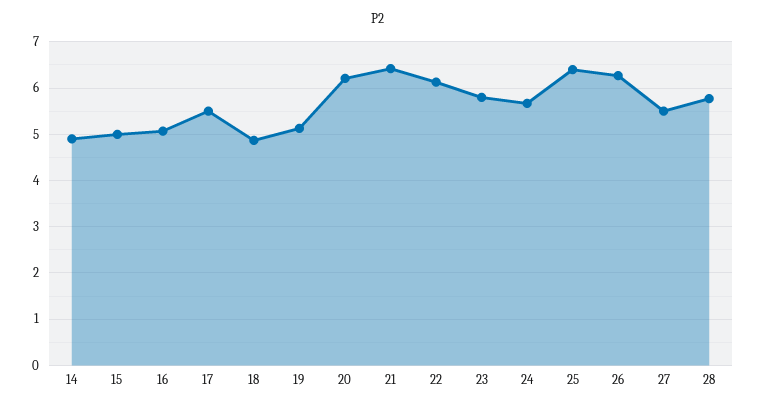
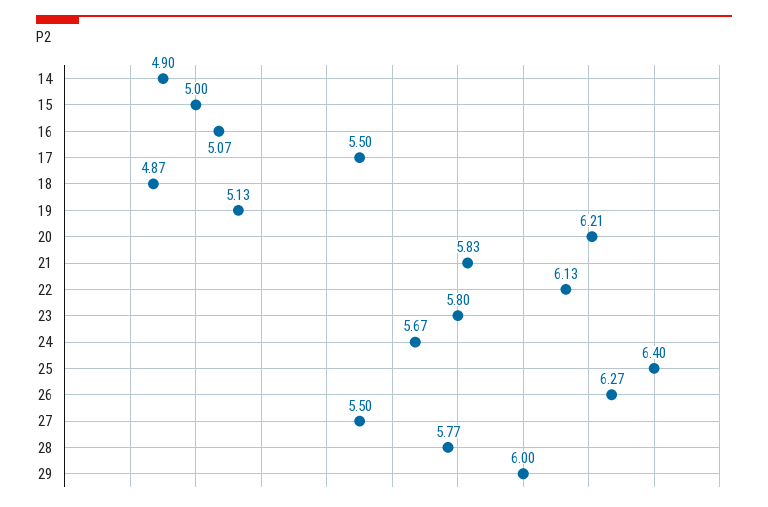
  {
    "14": 4.9,
    "15": 5,
    "16": 5.07,
    "17": 5.5,
    "18": 4.87,
    "19": 5.13,
    "20": 6.21,
-   "21": 6.4,
+   "21": 5.83,
    "22": 6.13,
    "23": 5.8,
    "24": 5.67,
    "25": 6.4,
    "26": 6.27,
    "27": 5.5,
-   "28": 5.77
+   "28": 5.77,
+   "29": 6
  }

